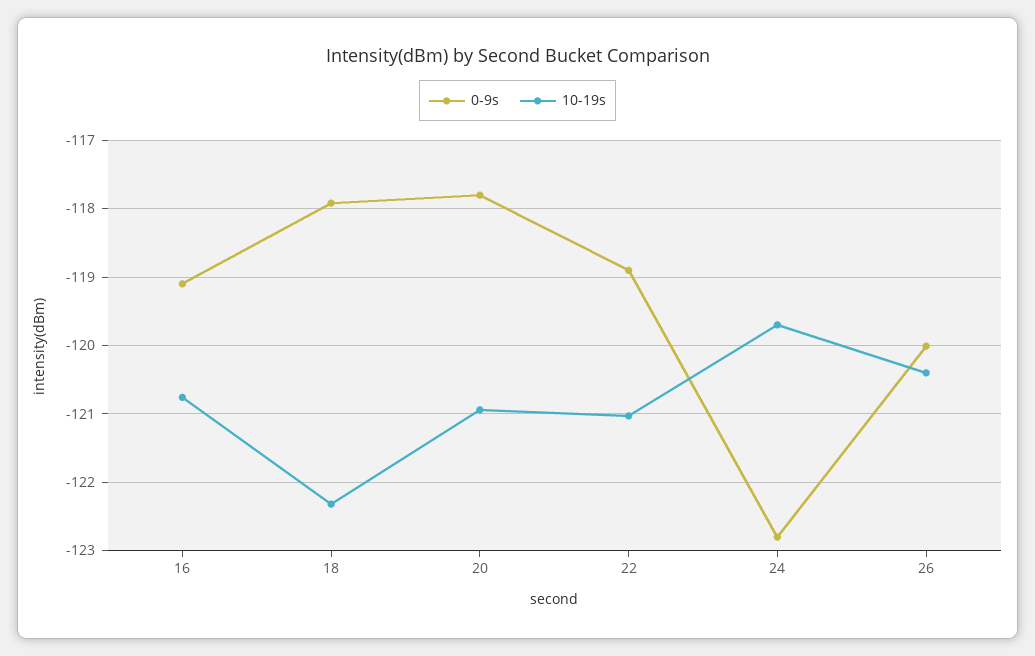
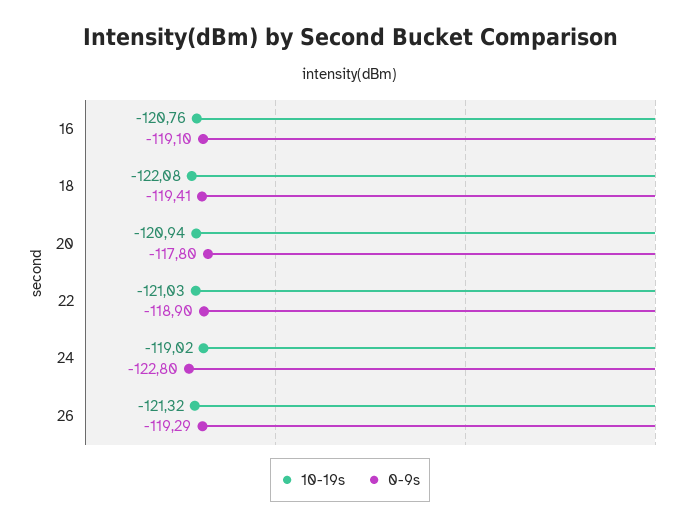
  {
    "0-9s": {
      "16": -119.1,
-     "18": -117.9,
+     "18": -119.41,
      "20": -117.8,
      "22": -118.9,
      "24": -122.8,
-     "26": -120
+     "26": -119.29
    },
    "10-19s": {
      "16": -120.76,
-     "18": -122.3,
+     "18": -122.08,
      "20": -120.94,
      "22": -121.03,
-     "24": -119.7,
+     "24": -119.02,
-     "26": -120.4
+     "26": -121.32
    }
  }

